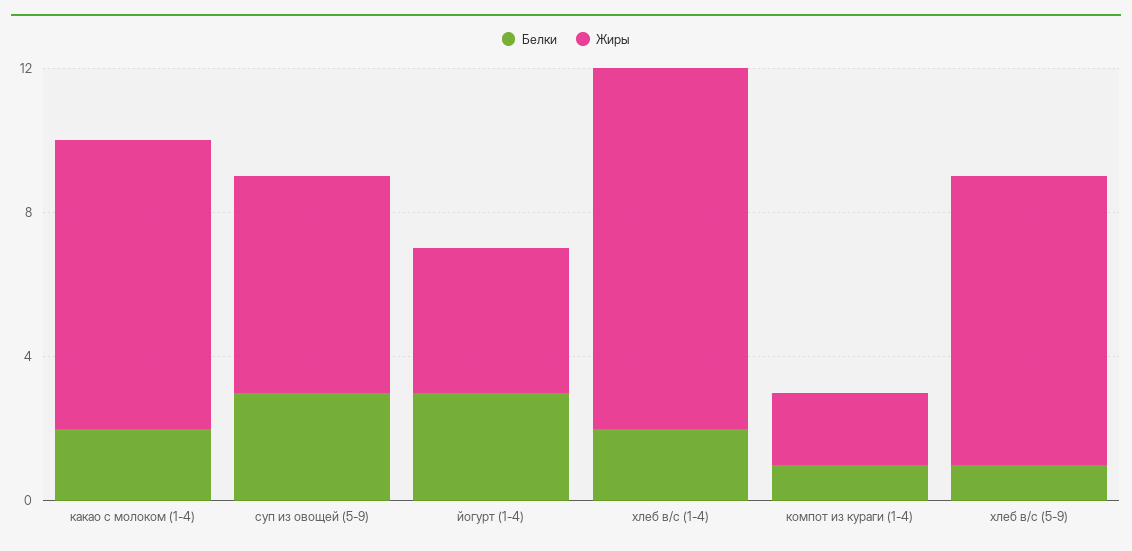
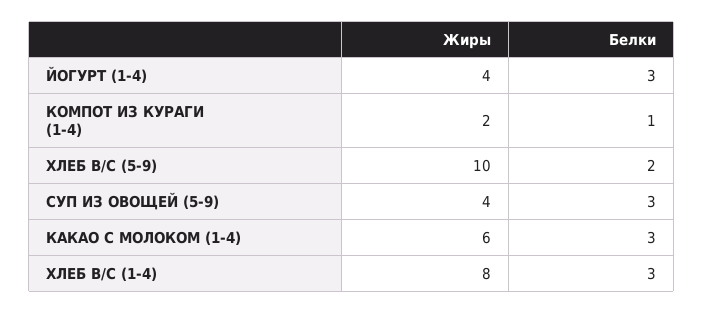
  {
    "Белки": {
-     "какао с молоком (1-4)": 2,
+     "какао с молоком (1-4)": 3,
      "суп из овощей (5-9)": 3,
      "йогурт (1-4)": 3,
-     "хлеб в/с (1-4)": 2,
+     "хлеб в/с (1-4)": 3,
      "компот из кураги (1-4)": 1,
-     "хлеб в/с (5-9)": 1
+     "хлеб в/с (5-9)": 2
    },
    "Жиры": {
-     "какао с молоком (1-4)": 8,
+     "какао с молоком (1-4)": 6,
-     "суп из овощей (5-9)": 6,
+     "суп из овощей (5-9)": 4,
      "йогурт (1-4)": 4,
-     "хлеб в/с (1-4)": 10,
+     "хлеб в/с (1-4)": 8,
      "компот из кураги (1-4)": 2,
-     "хлеб в/с (5-9)": 8
+     "хлеб в/с (5-9)": 10
    }
  }

